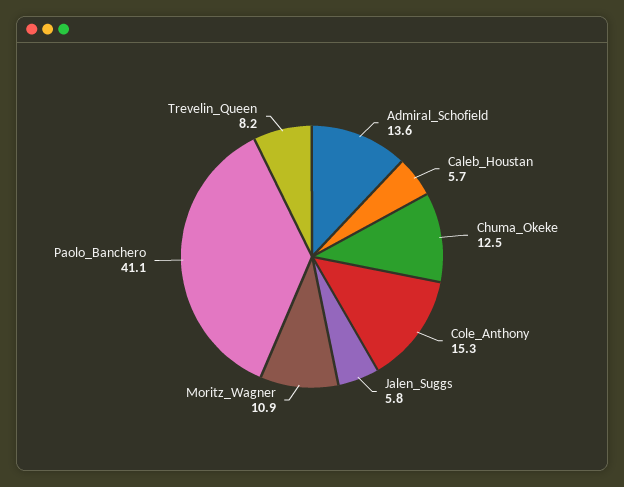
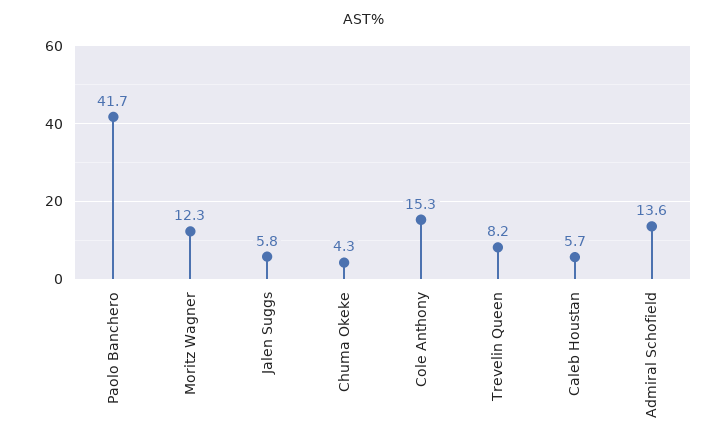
  {
    "Admiral_Schofield": 13.6,
    "Caleb_Houstan": 5.7,
-   "Chuma_Okeke": 12.5,
+   "Chuma_Okeke": 4.3,
    "Cole_Anthony": 15.3,
    "Jalen_Suggs": 5.8,
-   "Moritz_Wagner": 10.9,
+   "Moritz_Wagner": 12.3,
-   "Paolo_Banchero": 41.1,
+   "Paolo_Banchero": 41.7,
    "Trevelin_Queen": 8.2
  }

